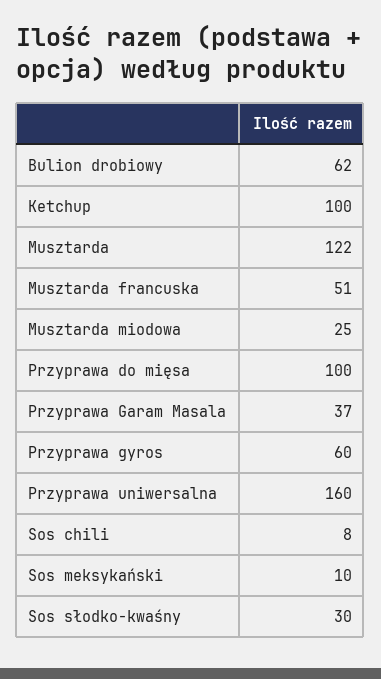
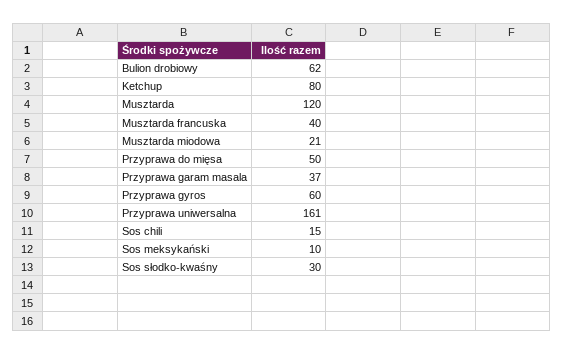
  {
    "Bulion drobiowy": 62,
-   "Ketchup": 100,
+   "Ketchup": 80,
-   "Musztarda": 122,
+   "Musztarda": 120,
-   "Musztarda francuska": 51,
+   "Musztarda francuska": 40,
-   "Musztarda miodowa": 25,
+   "Musztarda miodowa": 21,
-   "Przyprawa do mięsa": 100,
+   "Przyprawa do mięsa": 50,
    "Przyprawa Garam Masala": 37,
    "Przyprawa gyros": 60,
-   "Przyprawa uniwersalna": 160,
+   "Przyprawa uniwersalna": 161,
-   "Sos chili": 8,
+   "Sos chili": 15,
    "Sos meksykański": 10,
    "Sos słodko-kwaśny": 30
  }

